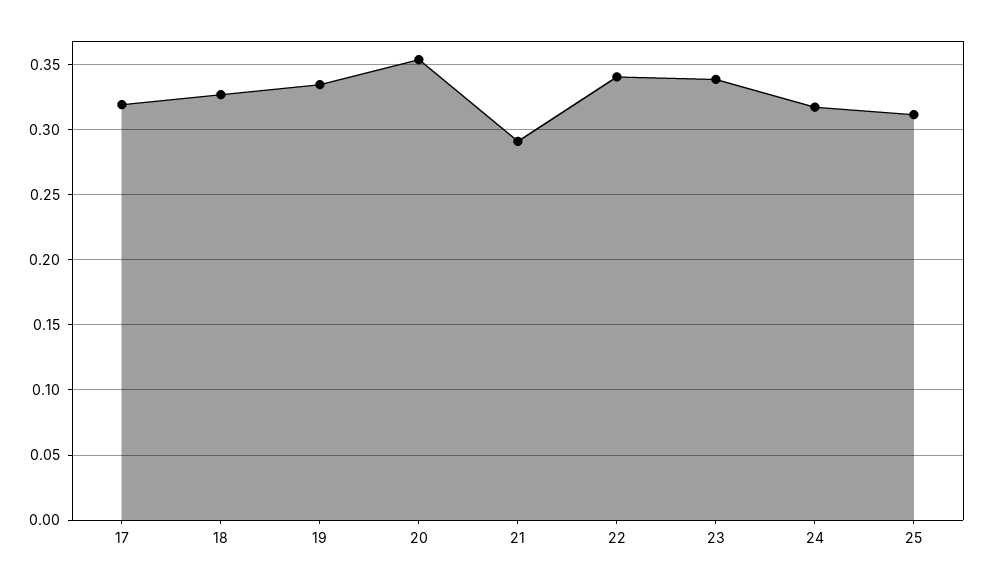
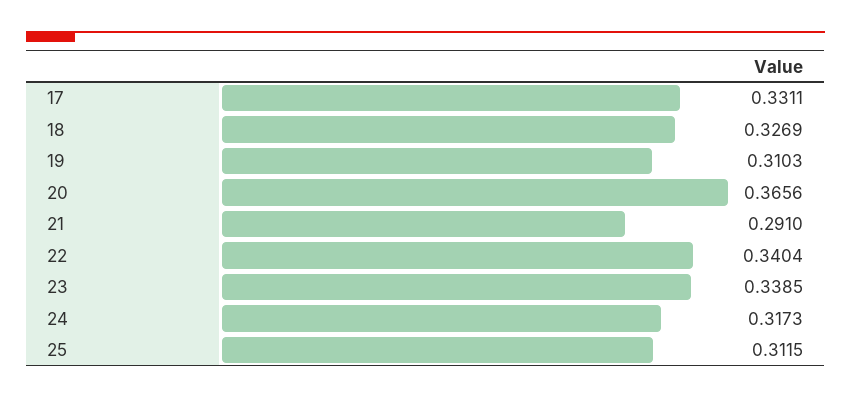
  {
-   "17": 0.32,
+   "17": 0.3311,
    "18": 0.3269,
-   "19": 0.335,
+   "19": 0.3103,
-   "20": 0.355,
+   "20": 0.3656,
    "21": 0.291,
    "22": 0.3404,
    "23": 0.3385,
    "24": 0.3173,
    "25": 0.3115
  }

